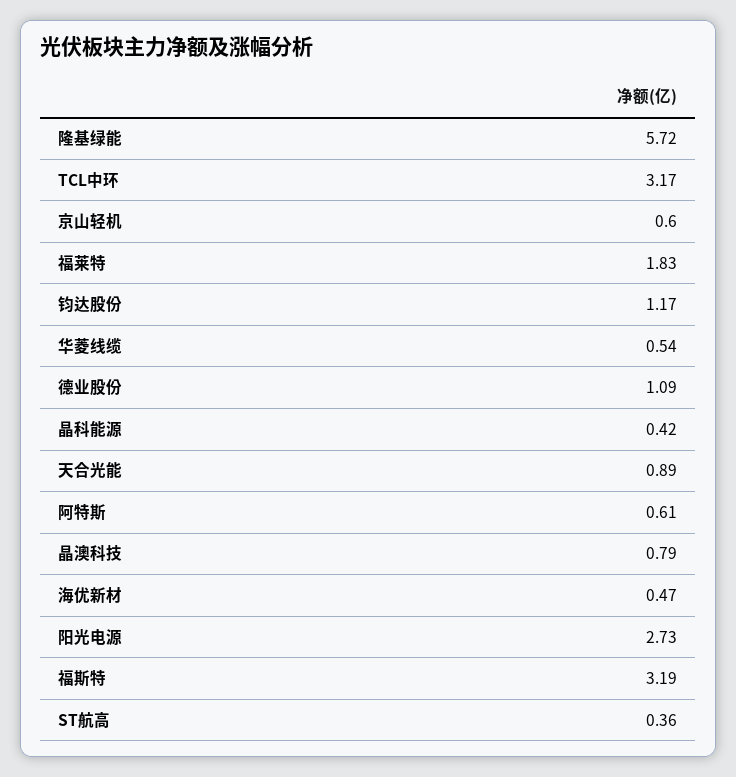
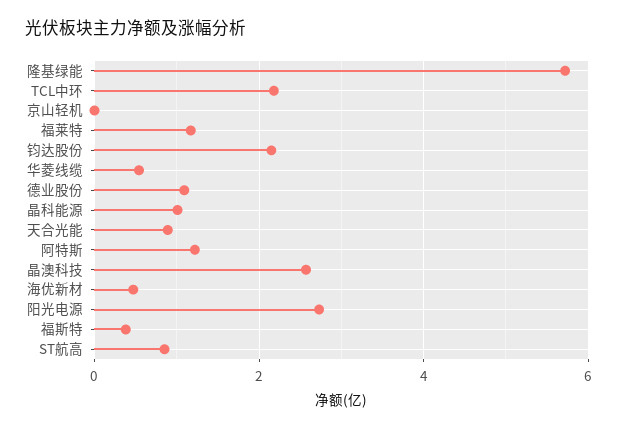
  {
    "隆基绿能": 5.72,
-   "TCL中环": 3.17,
+   "TCL中环": 2.2,
-   "京山轻机": 0.6,
+   "京山轻机": 0,
-   "福莱特": 1.83,
+   "福莱特": 1.2,
-   "钧达股份": 1.17,
+   "钧达股份": 2.2,
    "华菱线缆": 0.54,
    "德业股份": 1.09,
-   "晶科能源": 0.42,
+   "晶科能源": 1,
    "天合光能": 0.89,
-   "阿特斯": 0.61,
+   "阿特斯": 1.2,
-   "晶澳科技": 0.79,
+   "晶澳科技": 2.6,
    "海优新材": 0.47,
    "阳光电源": 2.73,
-   "福斯特": 3.19,
+   "福斯特": 0.4,
-   "ST航高": 0.36
+   "ST航高": 0.8
  }

